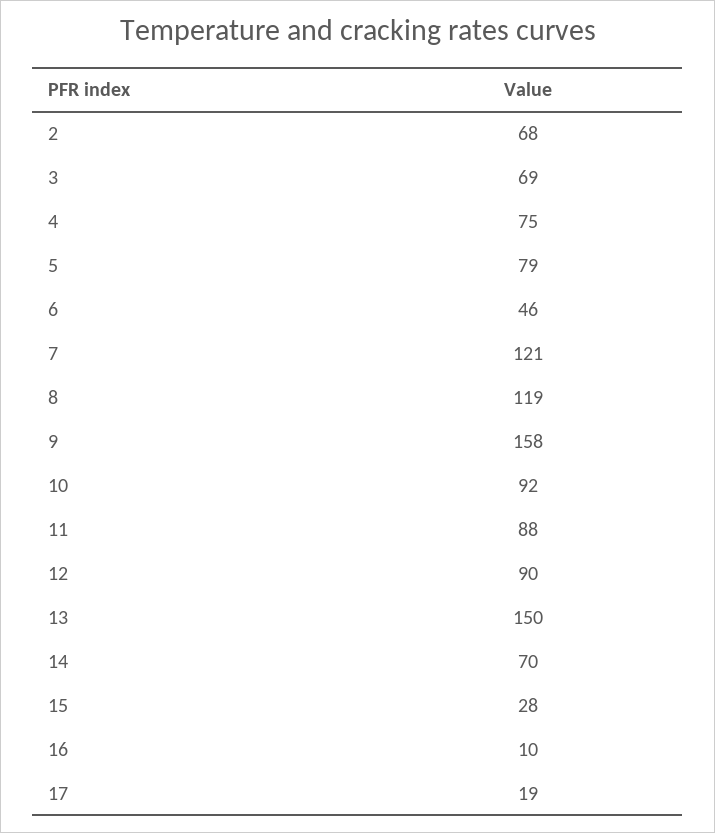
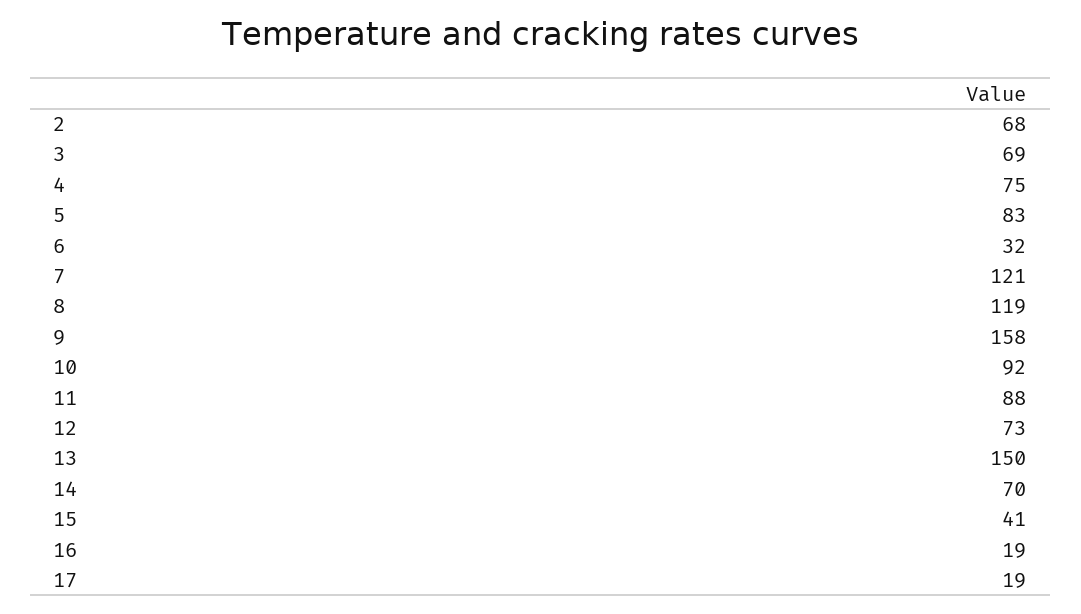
  {
    "2": 68,
    "3": 69,
    "4": 75,
-   "5": 79,
+   "5": 83,
-   "6": 46,
+   "6": 32,
    "7": 121,
    "8": 119,
    "9": 158,
    "10": 92,
    "11": 88,
-   "12": 90,
+   "12": 73,
    "13": 150,
    "14": 70,
-   "15": 28,
+   "15": 41,
-   "16": 10,
+   "16": 19,
    "17": 19
  }

